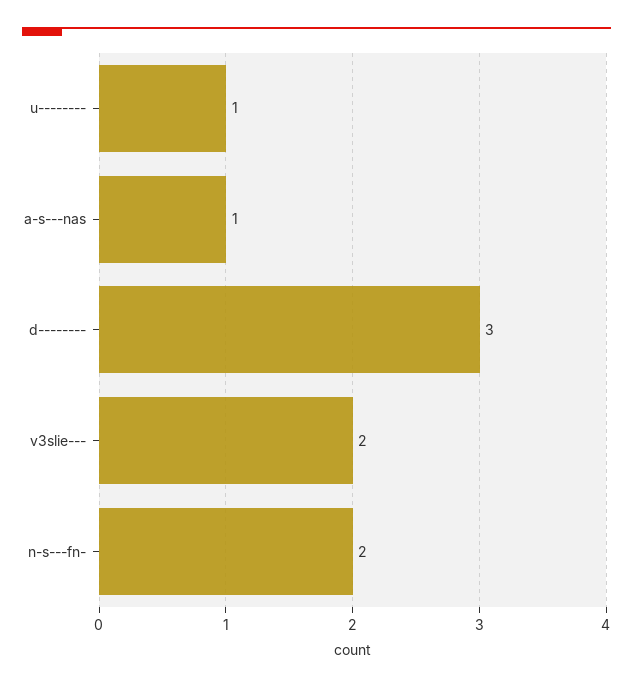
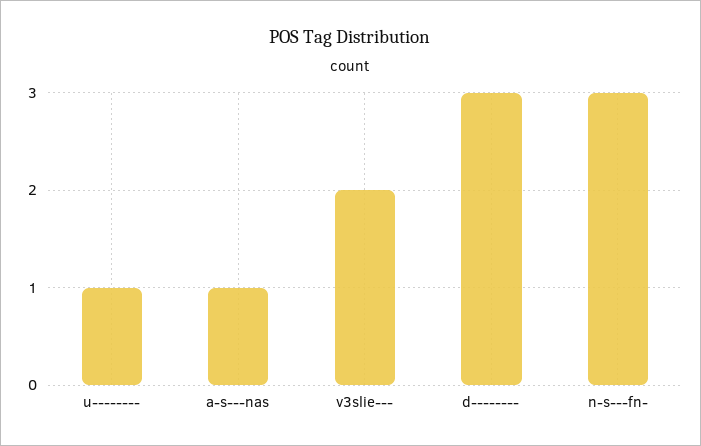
  {
    "u--------": 1,
    "a-s---nas": 1,
    "d--------": 3,
    "v3slie---": 2,
-   "n-s---fn-": 2
+   "n-s---fn-": 3
  }

